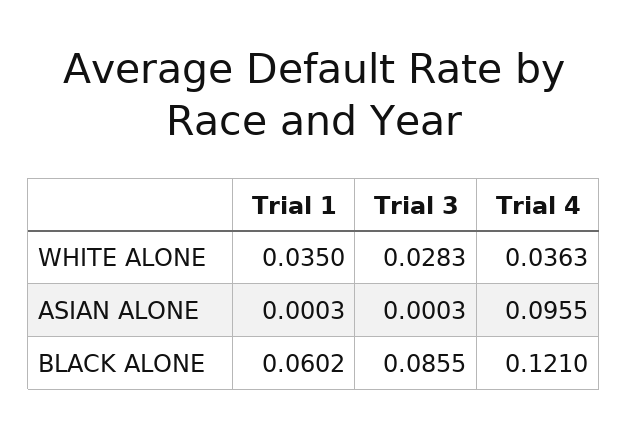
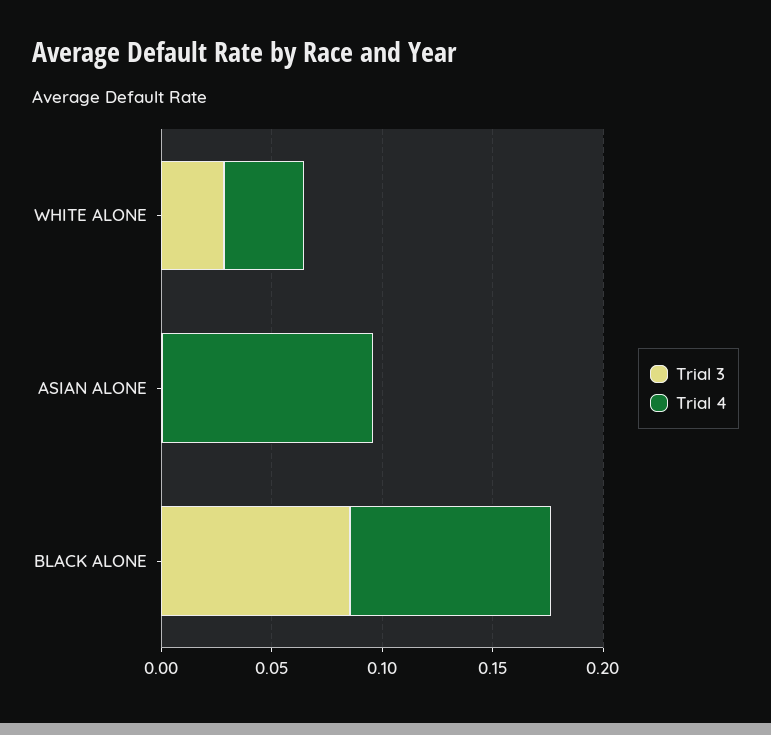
  {
-   "Trial 1": {
-     "WHITE ALONE": 0.035,
-     "ASIAN ALONE": 0.0003,
-     "BLACK ALONE": 0.0602
-   },
    "Trial 3": {
      "WHITE ALONE": 0.0283,
      "ASIAN ALONE": 0.0003,
      "BLACK ALONE": 0.0855
    },
    "Trial 4": {
      "WHITE ALONE": 0.0363,
      "ASIAN ALONE": 0.0955,
-     "BLACK ALONE": 0.121
+     "BLACK ALONE": 0.09
    }
  }

